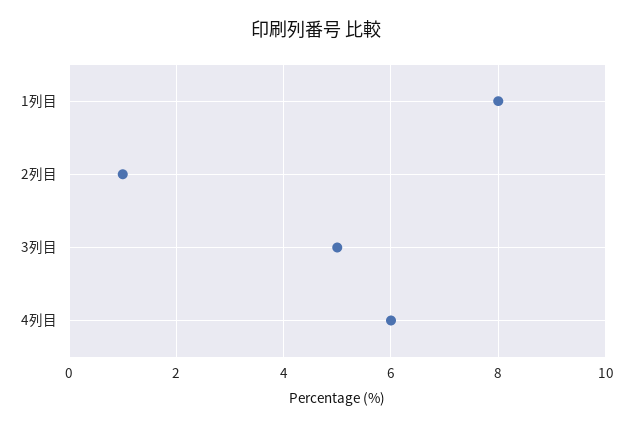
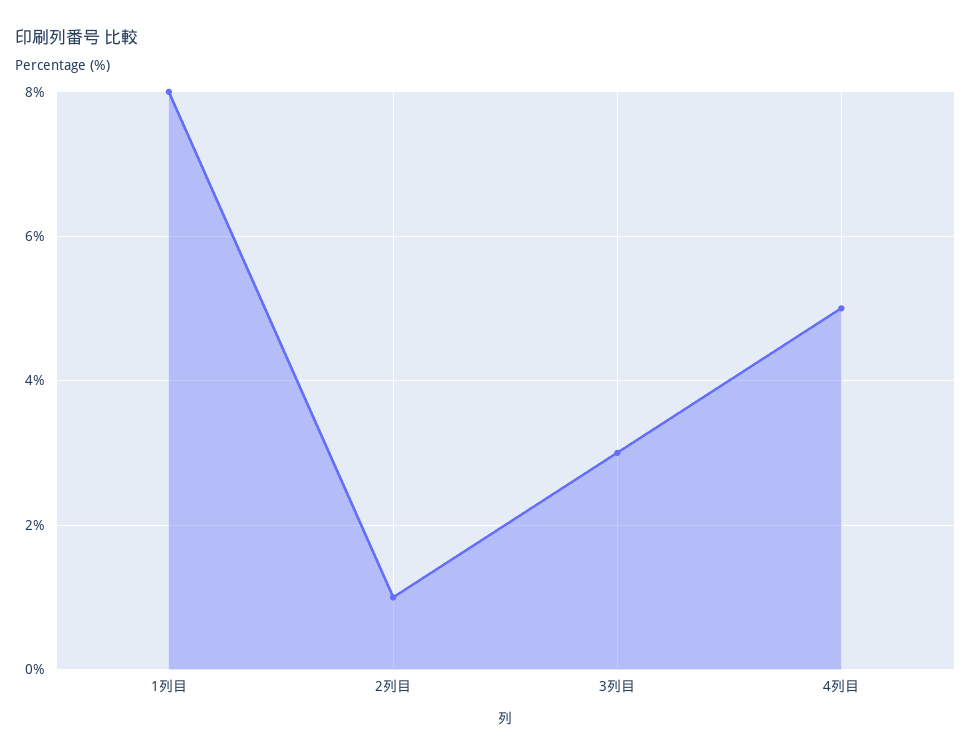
  {
    "1列目": 8,
    "2列目": 1,
-   "3列目": 5,
+   "3列目": 3,
-   "4列目": 6
+   "4列目": 5
  }

